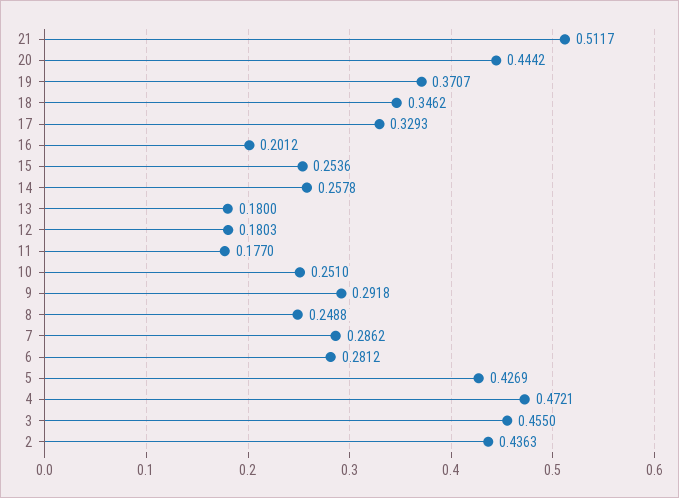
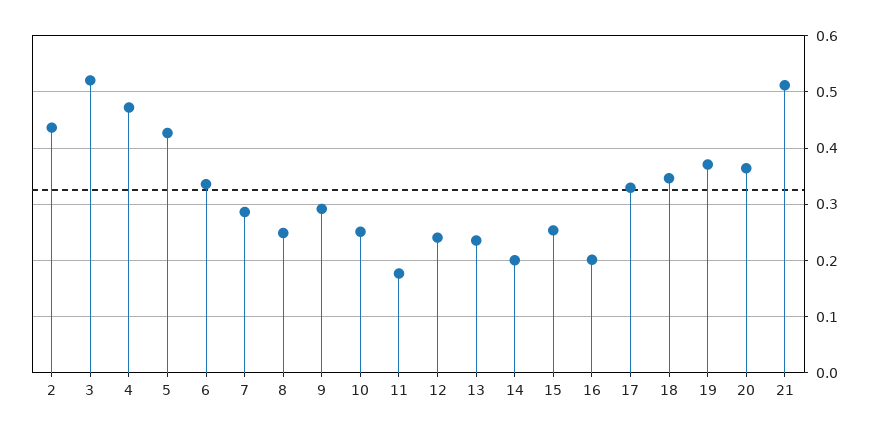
  {
    "21": 0.5117,
-   "20": 0.4442,
+   "20": 0.36,
    "19": 0.3707,
    "18": 0.3462,
    "17": 0.3293,
    "16": 0.2012,
    "15": 0.2536,
-   "14": 0.2578,
+   "14": 0.2,
-   "13": 0.18,
+   "13": 0.24,
-   "12": 0.1803,
+   "12": 0.24,
    "11": 0.177,
    "10": 0.251,
    "9": 0.2918,
    "8": 0.2488,
    "7": 0.2862,
-   "6": 0.2812,
+   "6": 0.34,
    "5": 0.4269,
    "4": 0.4721,
-   "3": 0.455,
+   "3": 0.52,
    "2": 0.4363
  }

